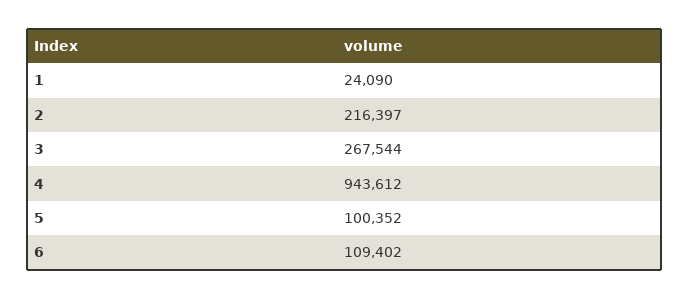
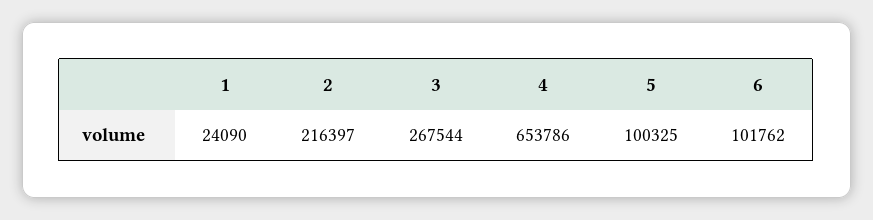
  {
    "1": 24090,
    "2": 216397,
    "3": 267544,
-   "4": 943612,
+   "4": 653786,
-   "5": 100352,
+   "5": 100325,
-   "6": 109402
+   "6": 101762
  }

